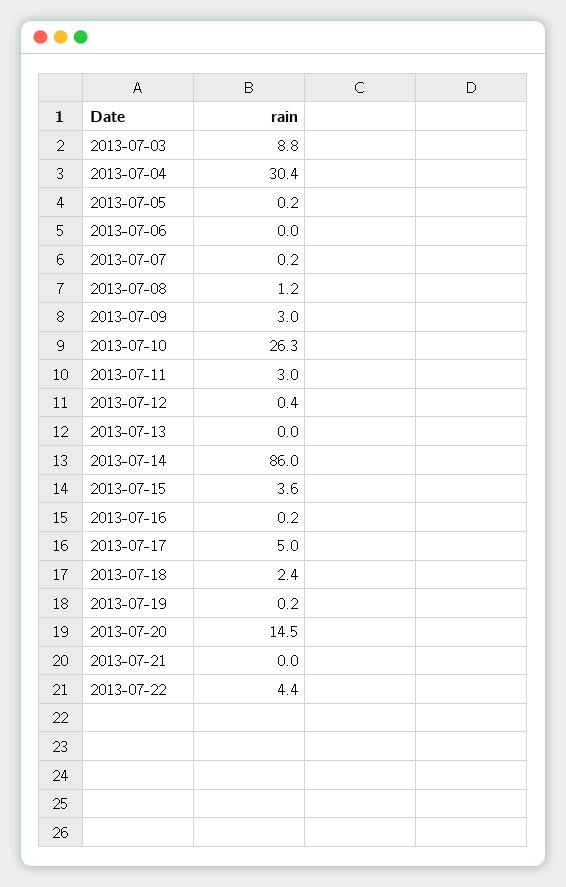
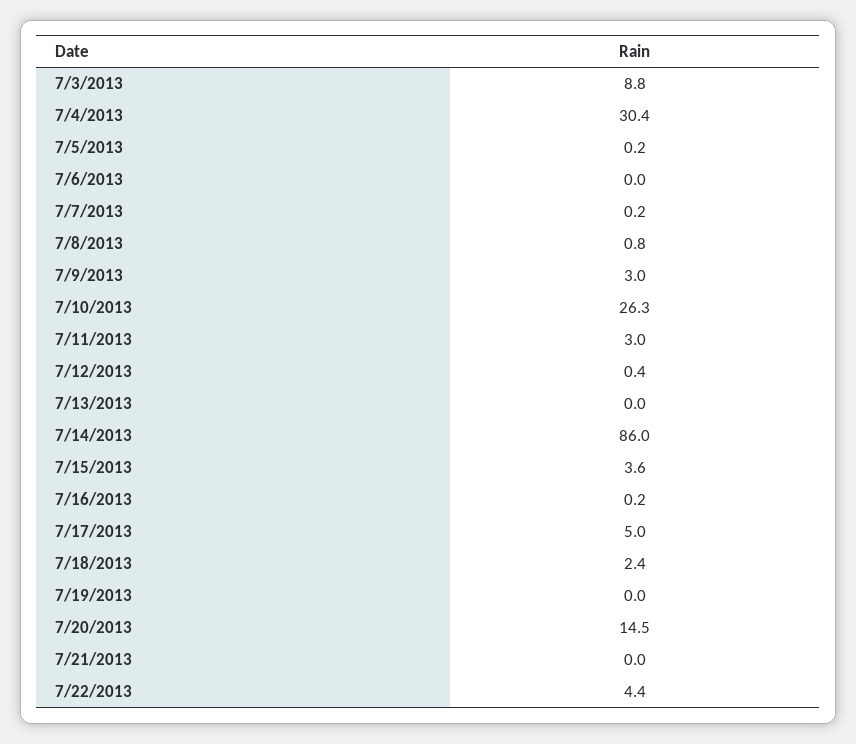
  {
    "2013-07-03": 8.8,
    "2013-07-04": 30.4,
    "2013-07-05": 0.2,
    "2013-07-06": 0,
    "2013-07-07": 0.2,
-   "2013-07-08": 1.2,
+   "2013-07-08": 0.8,
    "2013-07-09": 3,
    "2013-07-10": 26.3,
    "2013-07-11": 3,
    "2013-07-12": 0.4,
    "2013-07-13": 0,
    "2013-07-14": 86,
    "2013-07-15": 3.6,
    "2013-07-16": 0.2,
    "2013-07-17": 5,
    "2013-07-18": 2.4,
-   "2013-07-19": 0.2,
+   "2013-07-19": 0,
    "2013-07-20": 14.5,
    "2013-07-21": 0,
    "2013-07-22": 4.4
  }

